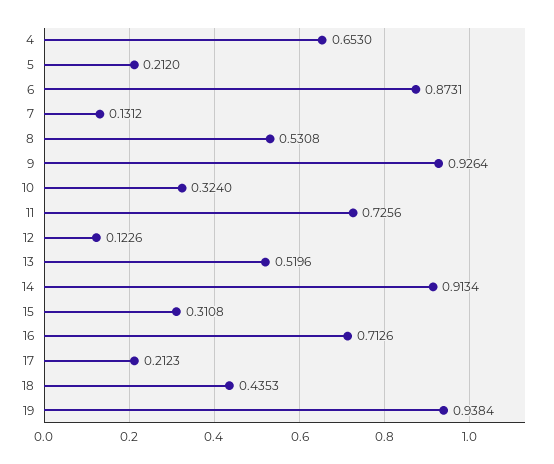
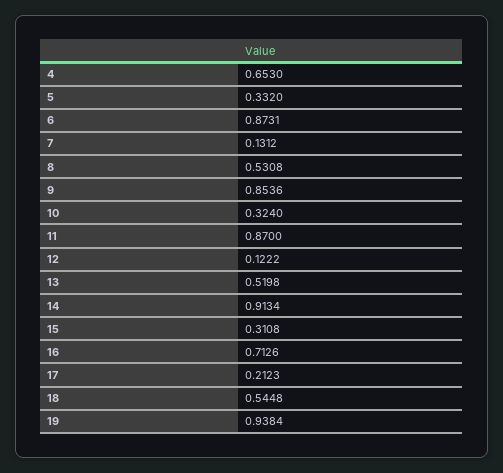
  {
    "4": 0.653,
-   "5": 0.212,
+   "5": 0.332,
    "6": 0.8731,
    "7": 0.1312,
    "8": 0.5308,
-   "9": 0.9264,
+   "9": 0.8536,
    "10": 0.324,
-   "11": 0.7256,
+   "11": 0.87,
-   "12": 0.1226,
+   "12": 0.1222,
-   "13": 0.5196,
+   "13": 0.5198,
    "14": 0.9134,
    "15": 0.3108,
    "16": 0.7126,
    "17": 0.2123,
-   "18": 0.4353,
+   "18": 0.5448,
    "19": 0.9384
  }

